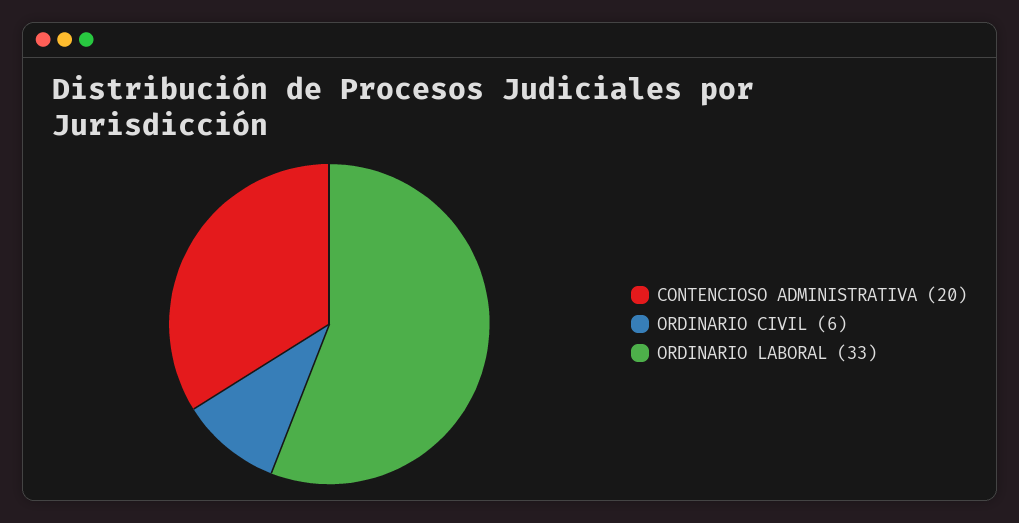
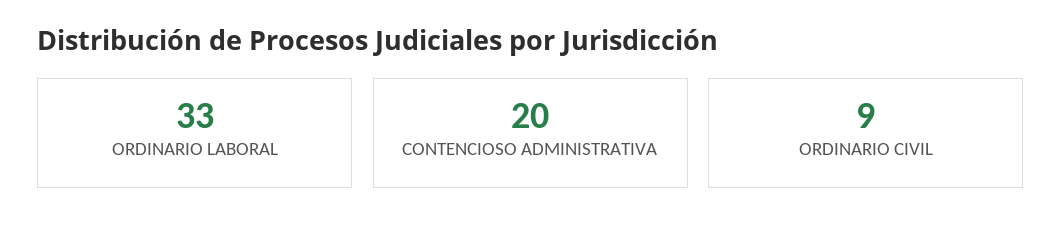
  {
    "CONTENCIOSO ADMINISTRATIVA": 20,
-   "ORDINARIO CIVIL": 6,
+   "ORDINARIO CIVIL": 9,
    "ORDINARIO LABORAL": 33
  }

